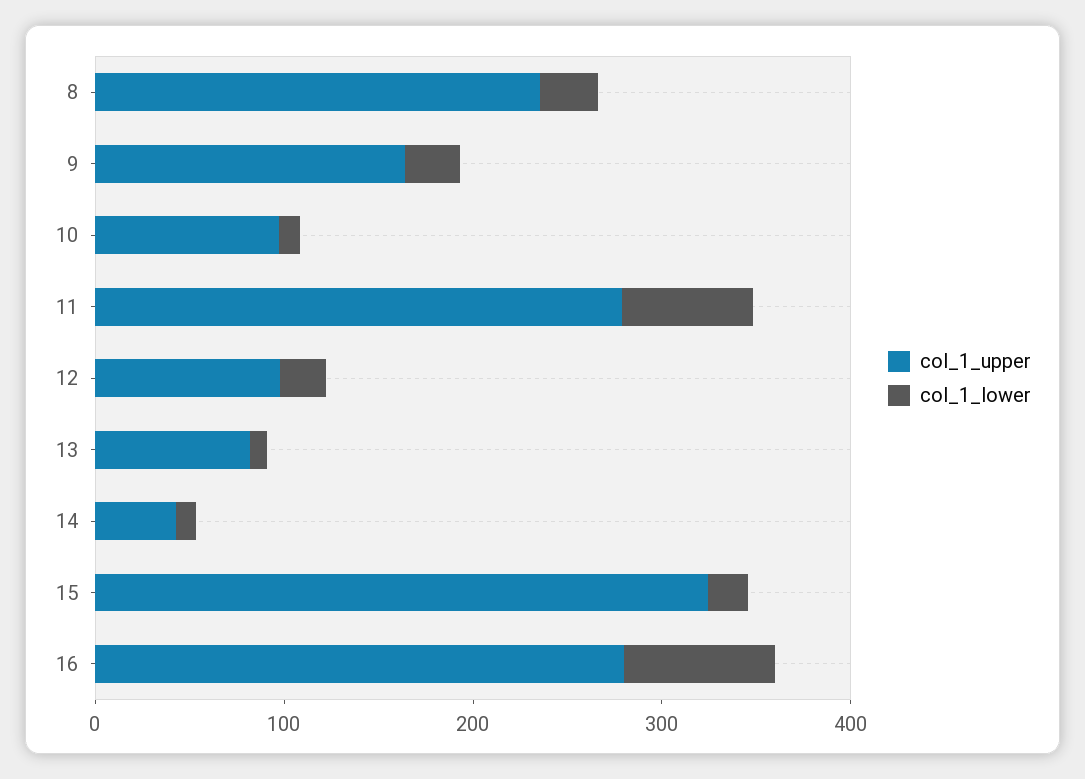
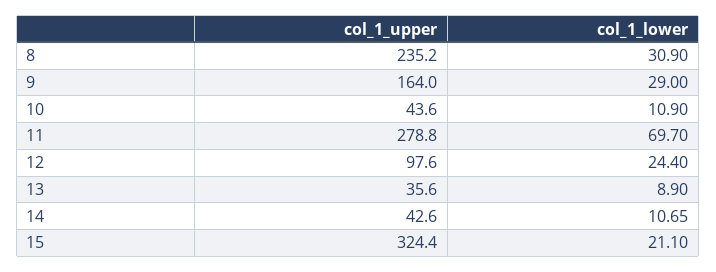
  {
    "col_1_upper": {
      "8": 235.2,
      "9": 164,
-     "10": 100,
+     "10": 43.6,
      "11": 278.8,
      "12": 97.6,
-     "13": 80,
+     "13": 35.6,
      "14": 42.6,
-     "15": 324.4,
+     "15": 324.4
-     "16": 280
    },
    "col_1_lower": {
      "8": 30.9,
      "9": 29,
      "10": 10.9,
      "11": 69.7,
      "12": 24.4,
      "13": 8.9,
      "14": 10.65,
-     "15": 21.1,
+     "15": 21.1
-     "16": 80
    }
  }

